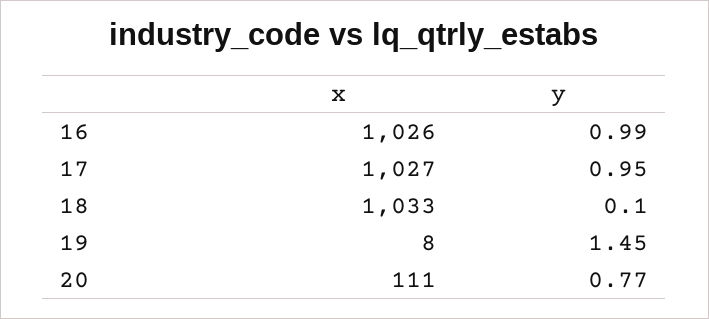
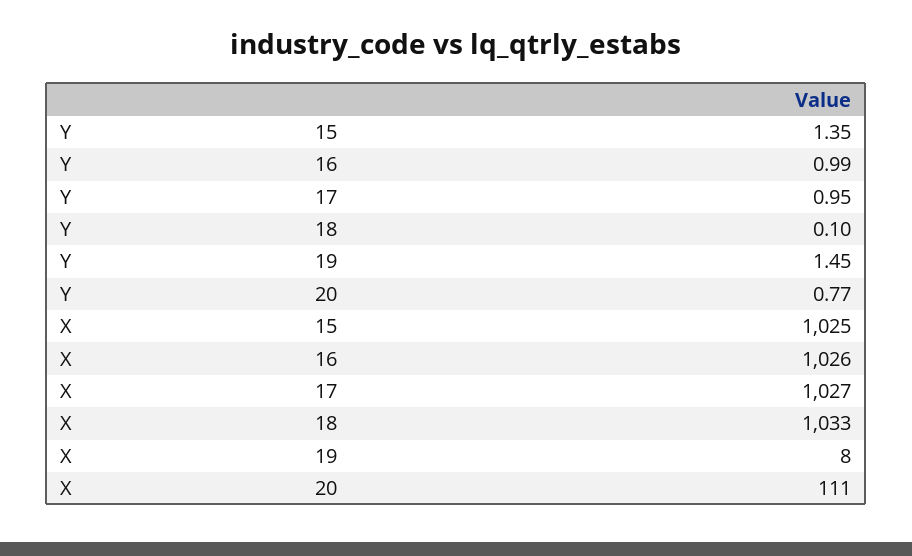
  {
    "x": {
      "16": 1026,
      "17": 1027,
      "18": 1033,
      "19": 8,
-     "20": 111
+     "20": 111,
+     "15": 1025
    },
    "y": {
      "16": 0.99,
      "17": 0.95,
      "18": 0.1,
      "19": 1.45,
-     "20": 0.77
+     "20": 0.77,
+     "15": 1.35
    }
  }

